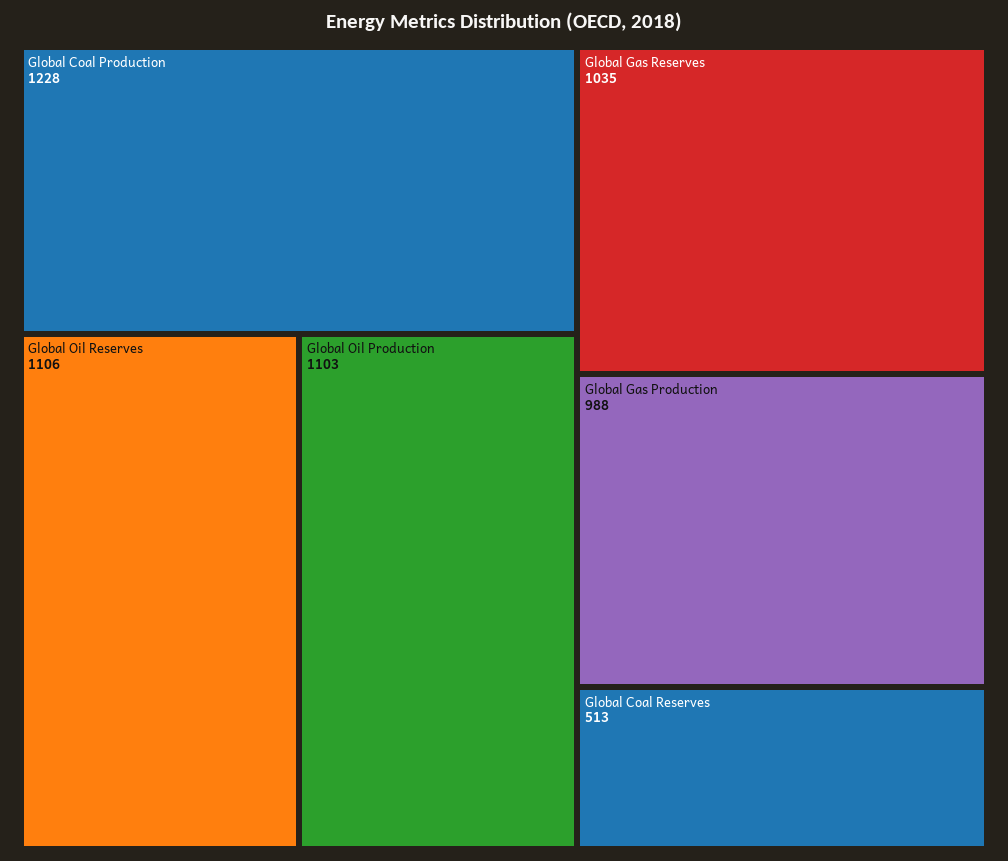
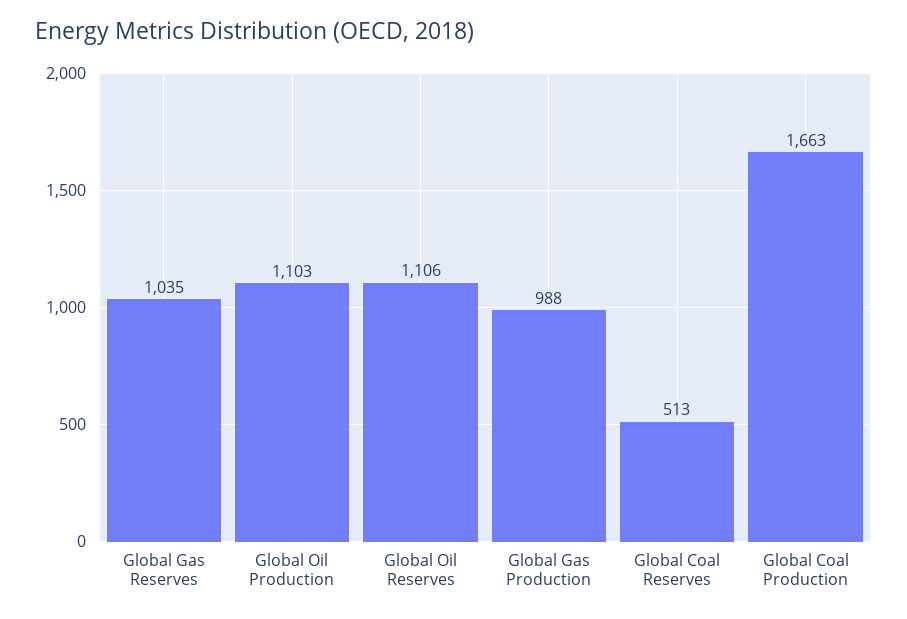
  {
-   "Global Coal Production": 1228,
+   "Global Coal Production": 1663,
    "Global Oil Reserves": 1106,
    "Global Oil Production": 1103,
    "Global Gas Reserves": 1035,
    "Global Gas Production": 988,
    "Global Coal Reserves": 513
  }

